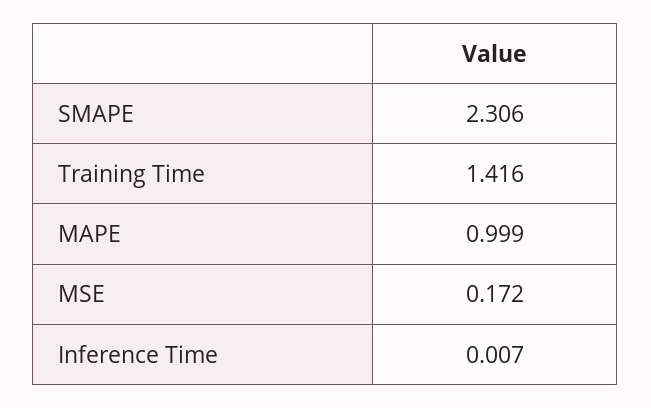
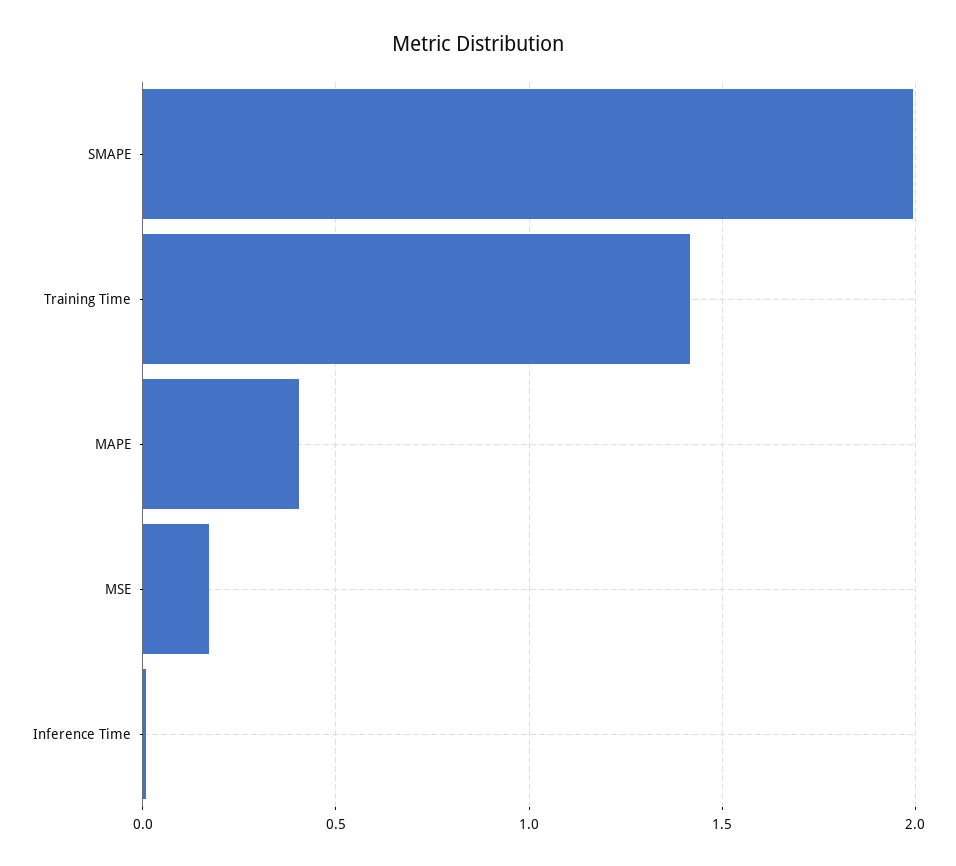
  {
-   "SMAPE": 2.306,
+   "SMAPE": 2,
    "Training Time": 1.416,
-   "MAPE": 0.999,
+   "MAPE": 0.4,
    "MSE": 0.172,
    "Inference Time": 0.007
  }

